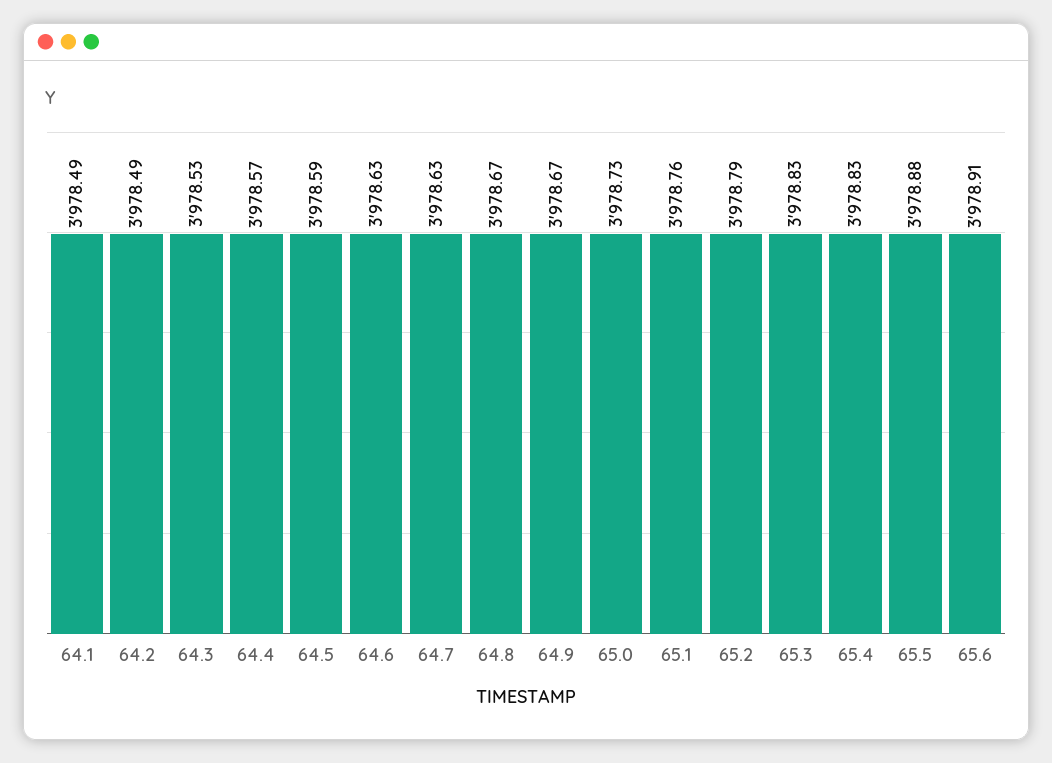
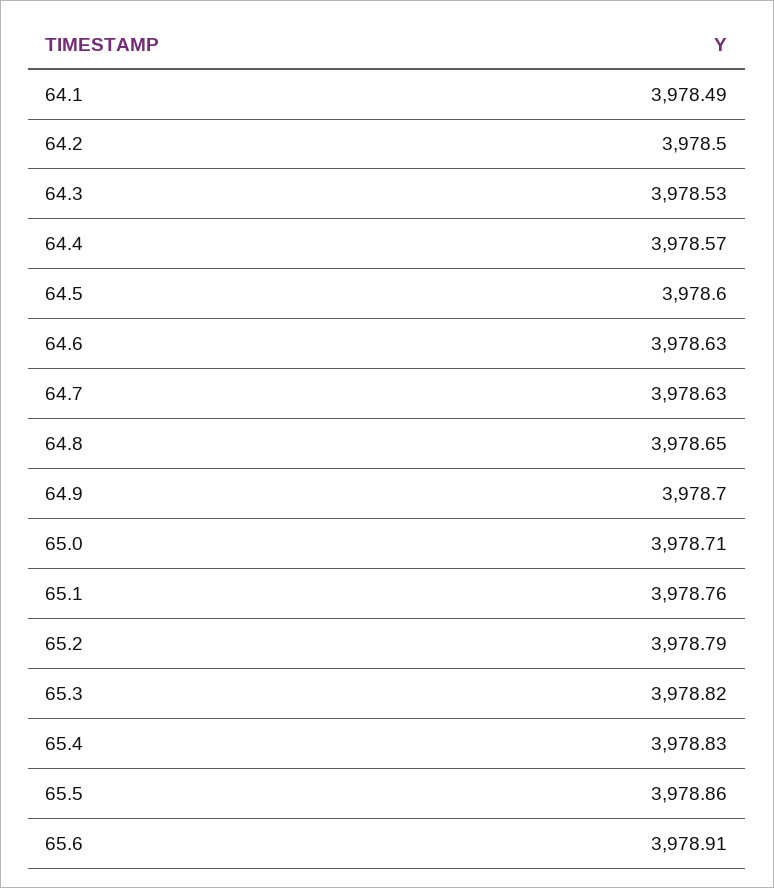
  {
    "64.1": 3978.49,
-   "64.2": 3978.49,
+   "64.2": 3978.5,
    "64.3": 3978.53,
    "64.4": 3978.57,
-   "64.5": 3978.59,
+   "64.5": 3978.6,
    "64.6": 3978.63,
    "64.7": 3978.63,
-   "64.8": 3978.67,
+   "64.8": 3978.65,
-   "64.9": 3978.67,
+   "64.9": 3978.7,
-   "65.0": 3978.73,
+   "65.0": 3978.71,
    "65.1": 3978.76,
    "65.2": 3978.79,
-   "65.3": 3978.83,
+   "65.3": 3978.82,
    "65.4": 3978.83,
-   "65.5": 3978.88,
+   "65.5": 3978.86,
    "65.6": 3978.91
  }

